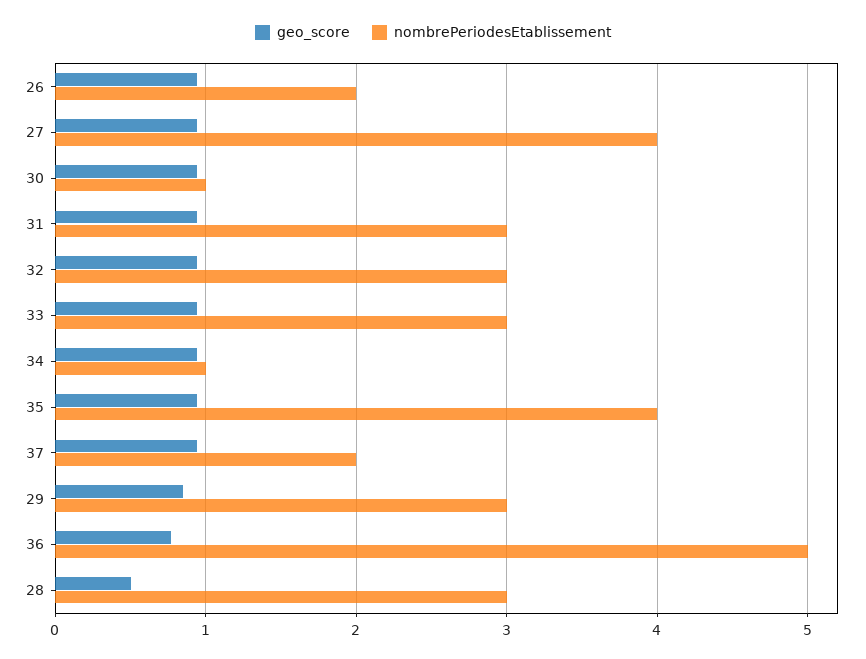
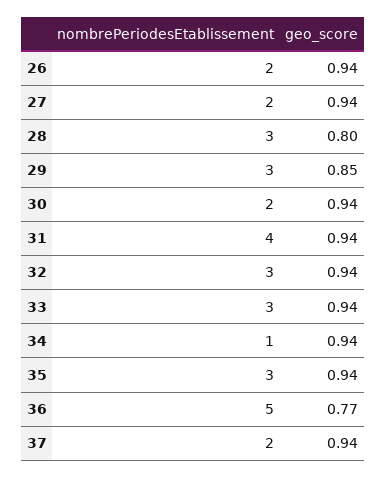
  {
    "geo_score": {
      "26": 0.94,
      "27": 0.94,
      "30": 0.94,
      "31": 0.94,
      "32": 0.94,
      "33": 0.94,
      "34": 0.94,
      "35": 0.94,
      "37": 0.94,
      "29": 0.85,
      "36": 0.77,
-     "28": 0.5
+     "28": 0.8
    },
    "nombrePeriodesEtablissement": {
      "26": 2,
-     "27": 4,
+     "27": 2,
-     "30": 1,
+     "30": 2,
-     "31": 3,
+     "31": 4,
      "32": 3,
      "33": 3,
      "34": 1,
-     "35": 4,
+     "35": 3,
      "37": 2,
      "29": 3,
      "36": 5,
      "28": 3
    }
  }

